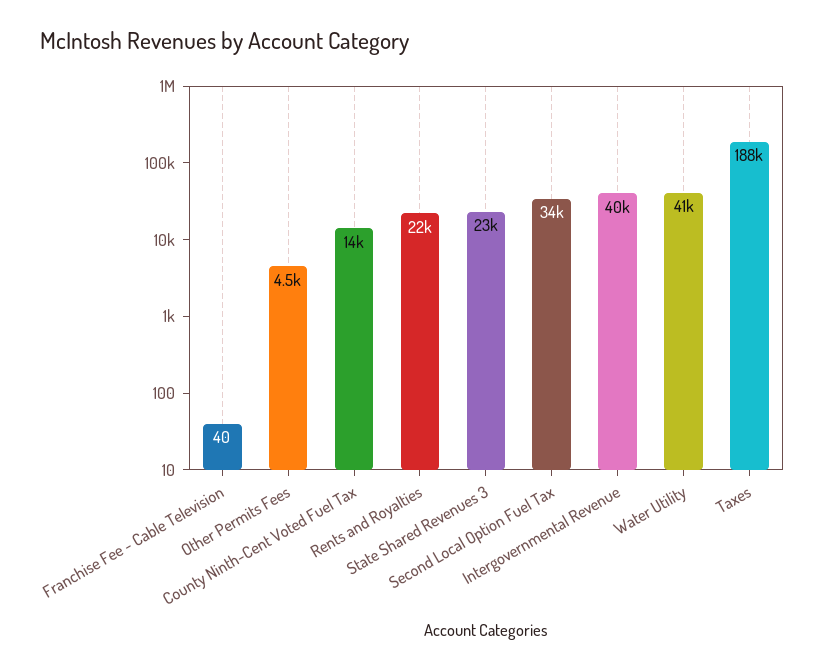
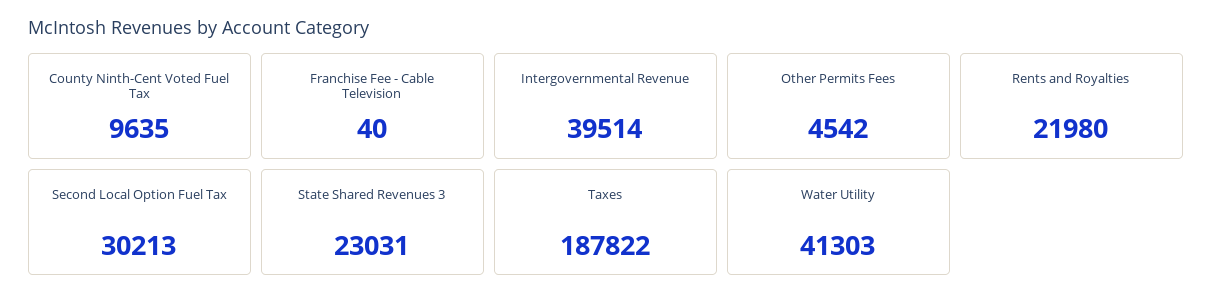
  {
    "Franchise Fee - Cable Television": 40,
    "Other Permits Fees": 4542,
-   "County Ninth-Cent Voted Fuel Tax": 14000,
+   "County Ninth-Cent Voted Fuel Tax": 9635,
    "Rents and Royalties": 21980,
    "State Shared Revenues 3": 23031,
-   "Second Local Option Fuel Tax": 34000,
+   "Second Local Option Fuel Tax": 30213,
    "Intergovernmental Revenue": 39514,
    "Water Utility": 41303,
    "Taxes": 187822
  }

